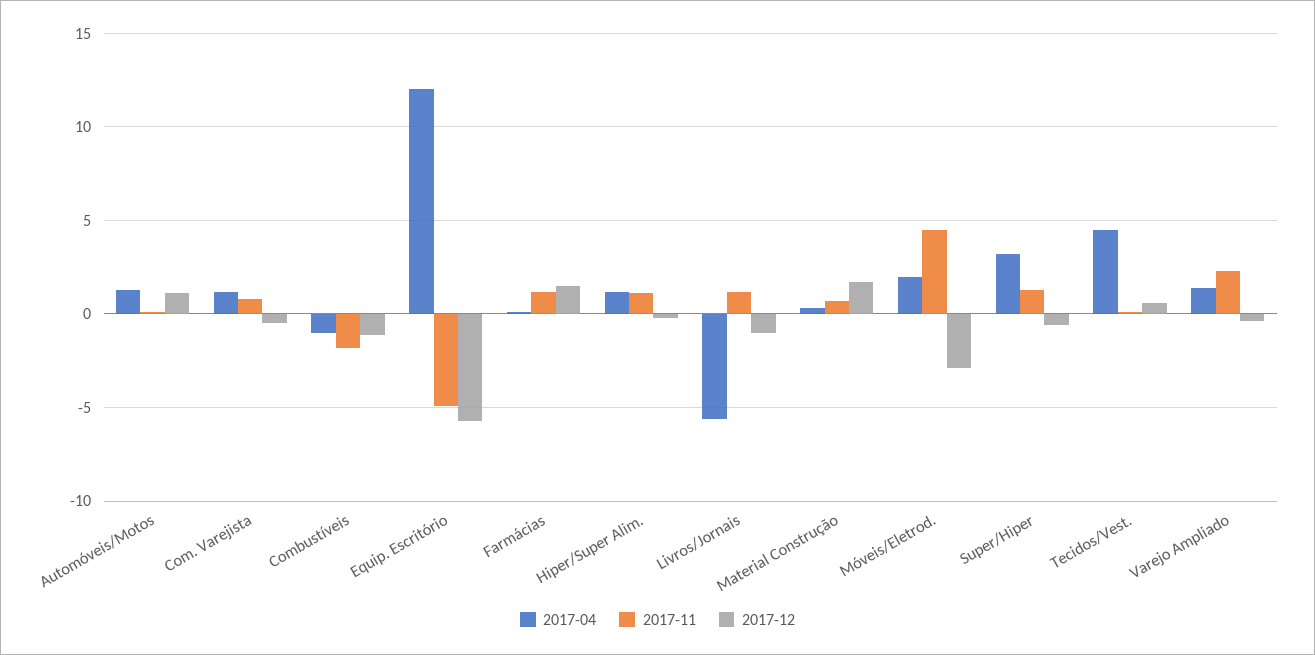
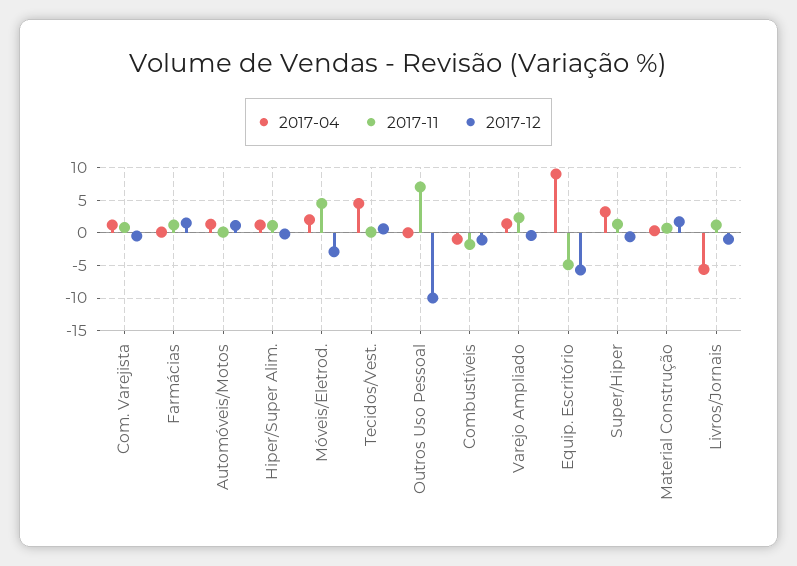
  {
    "2017-04": {
      "Automóveis/Motos": 1.5,
      "Com. Varejista": 1,
      "Combustíveis": -1,
-     "Equip. Escritório": 12,
+     "Equip. Escritório": 9,
      "Farmácias": 0,
      "Hiper/Super Alim.": 1,
      "Livros/Jornais": -5.5,
      "Material Construção": 0.5,
      "Móveis/Eletrod.": 2,
      "Super/Hiper": 3,
      "Tecidos/Vest.": 4.5,
-     "Varejo Ampliado": 1.5
+     "Varejo Ampliado": 1.5,
+     "Outros Uso Pessoal": 0
    },
    "2017-11": {
      "Automóveis/Motos": 0,
      "Com. Varejista": 1,
      "Combustíveis": -2,
      "Equip. Escritório": -5,
      "Farmácias": 1,
      "Hiper/Super Alim.": 1,
      "Livros/Jornais": 1,
      "Material Construção": 0.5,
      "Móveis/Eletrod.": 4.5,
      "Super/Hiper": 1.5,
      "Tecidos/Vest.": 0,
-     "Varejo Ampliado": 2.5
+     "Varejo Ampliado": 2.5,
+     "Outros Uso Pessoal": 7
    },
    "2017-12": {
      "Automóveis/Motos": 1,
      "Com. Varejista": -0.5,
      "Combustíveis": -1,
      "Equip. Escritório": -5.5,
      "Farmácias": 1.5,
      "Hiper/Super Alim.": 0,
      "Livros/Jornais": -1,
      "Material Construção": 1.5,
      "Móveis/Eletrod.": -3,
      "Super/Hiper": -0.5,
      "Tecidos/Vest.": 0.5,
-     "Varejo Ampliado": -0.5
+     "Varejo Ampliado": -0.5,
+     "Outros Uso Pessoal": -10
    }
  }

